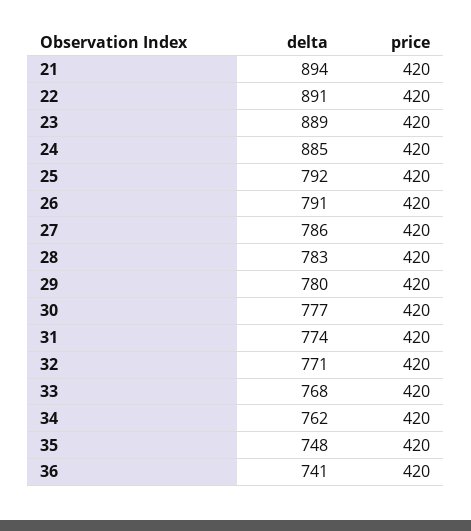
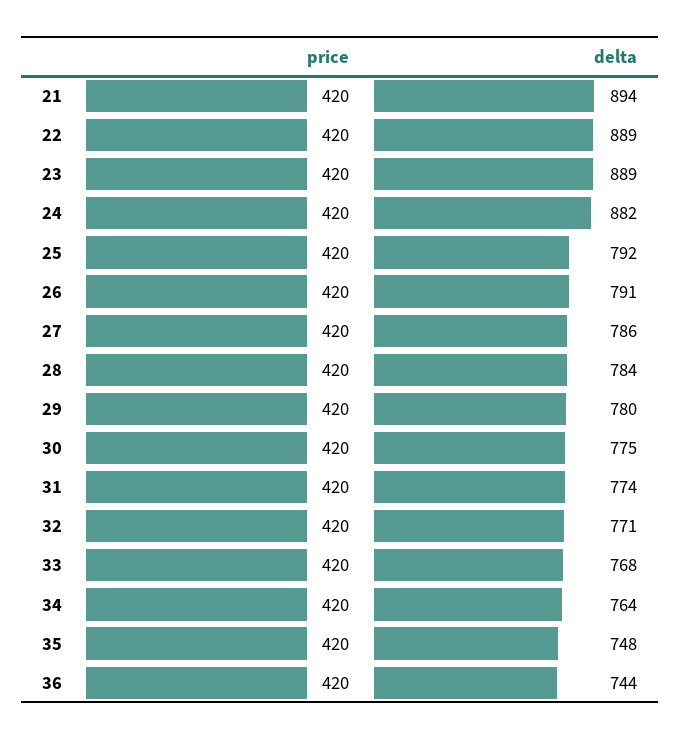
  {
    "delta": {
      "21": 894,
-     "22": 891,
+     "22": 889,
      "23": 889,
-     "24": 885,
+     "24": 882,
      "25": 792,
      "26": 791,
      "27": 786,
-     "28": 783,
+     "28": 784,
      "29": 780,
-     "30": 777,
+     "30": 775,
      "31": 774,
      "32": 771,
      "33": 768,
-     "34": 762,
+     "34": 764,
      "35": 748,
-     "36": 741
+     "36": 744
    },
    "price": {
      "21": 420,
      "22": 420,
      "23": 420,
      "24": 420,
      "25": 420,
      "26": 420,
      "27": 420,
      "28": 420,
      "29": 420,
      "30": 420,
      "31": 420,
      "32": 420,
      "33": 420,
      "34": 420,
      "35": 420,
      "36": 420
    }
  }

